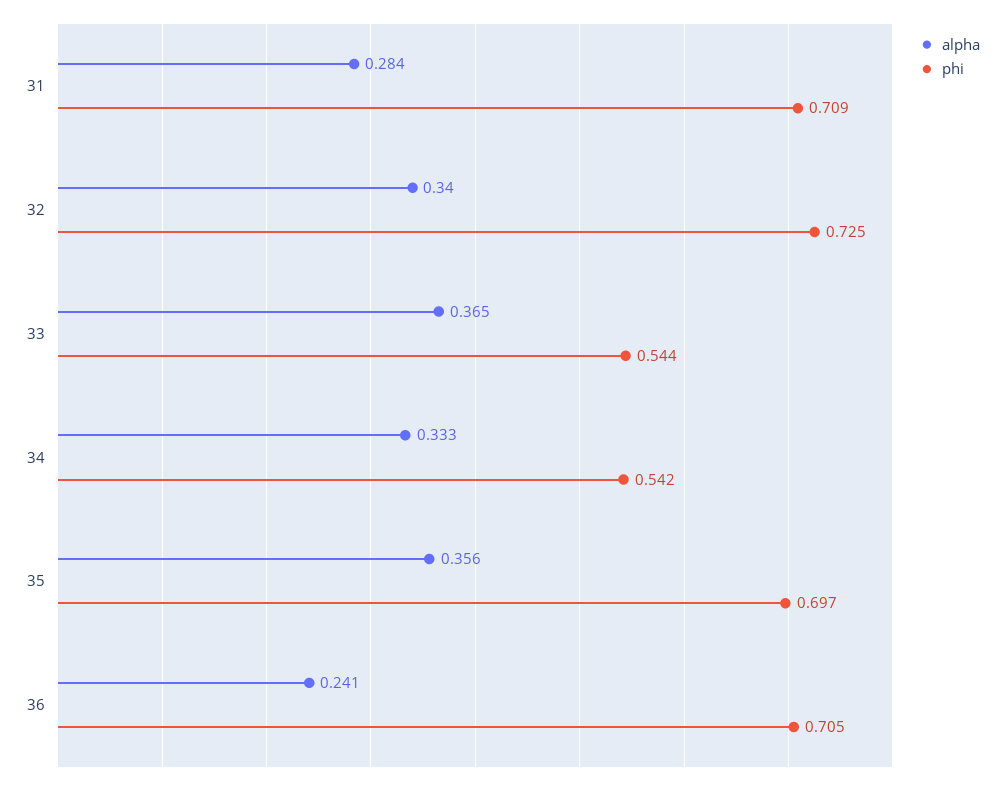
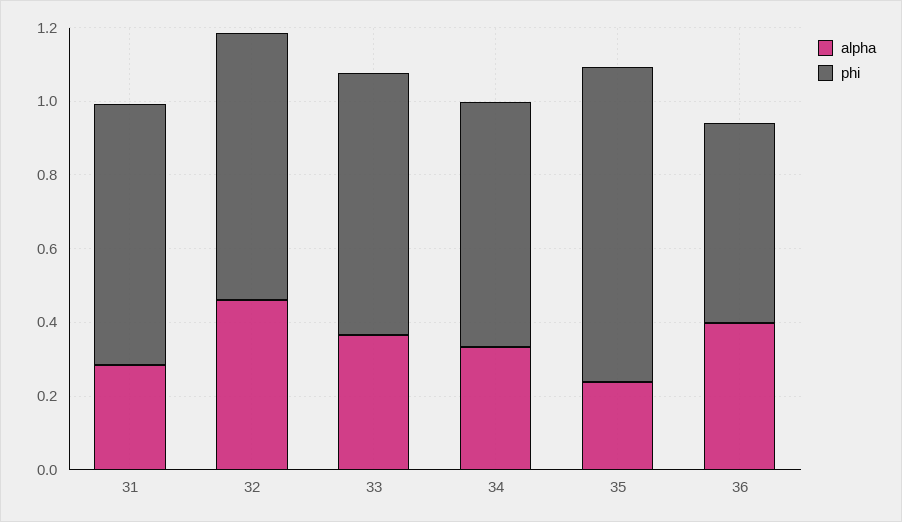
  {
    "alpha": {
      "31": 0.284,
-     "32": 0.34,
+     "32": 0.45,
      "33": 0.365,
      "34": 0.333,
-     "35": 0.356,
+     "35": 0.25,
-     "36": 0.241
+     "36": 0.4
    },
    "phi": {
      "31": 0.709,
      "32": 0.725,
-     "33": 0.544,
+     "33": 0.7,
-     "34": 0.542,
+     "34": 0.65,
-     "35": 0.697,
+     "35": 0.85,
-     "36": 0.705
+     "36": 0.55
    }
  }

